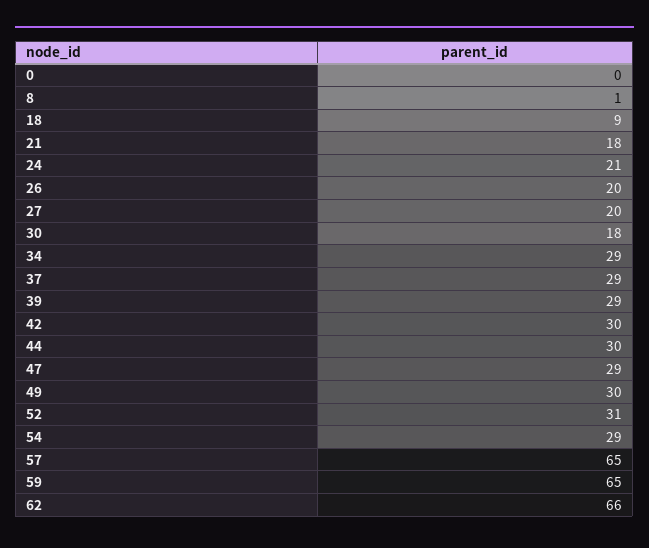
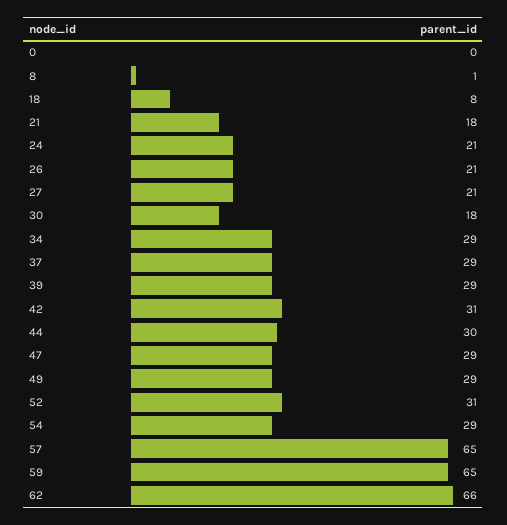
  {
    "0": 0,
    "8": 1,
-   "18": 9,
+   "18": 8,
    "21": 18,
    "24": 21,
-   "26": 20,
+   "26": 21,
-   "27": 20,
+   "27": 21,
    "30": 18,
    "34": 29,
    "37": 29,
    "39": 29,
-   "42": 30,
+   "42": 31,
    "44": 30,
    "47": 29,
-   "49": 30,
+   "49": 29,
    "52": 31,
    "54": 29,
    "57": 65,
    "59": 65,
    "62": 66
  }

